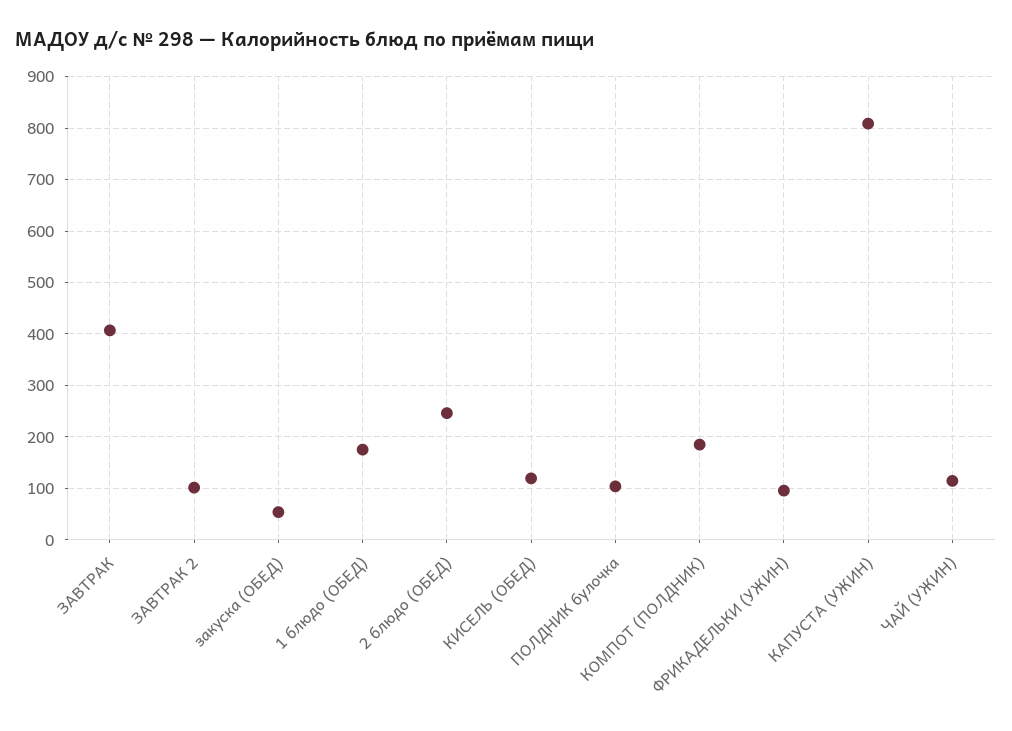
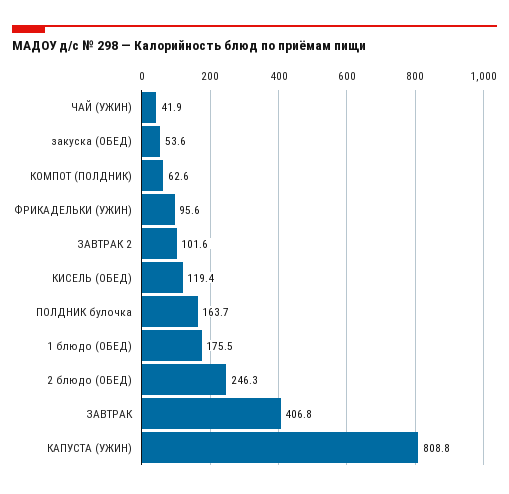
  {
    "ЗАВТРАК": 406.8,
    "ЗАВТРАК 2": 101.6,
    "закуска (ОБЕД)": 53.6,
    "1 блюдо (ОБЕД)": 175.5,
    "2 блюдо (ОБЕД)": 246.3,
    "КИСЕЛЬ (ОБЕД)": 119.4,
-   "ПОЛДНИК булочка": 100,
+   "ПОЛДНИК булочка": 163.7,
-   "КОМПОТ (ПОЛДНИК)": 180,
+   "КОМПОТ (ПОЛДНИК)": 62.6,
    "ФРИКАДЕЛЬКИ (УЖИН)": 95.6,
    "КАПУСТА (УЖИН)": 808.8,
-   "ЧАЙ (УЖИН)": 120
+   "ЧАЙ (УЖИН)": 41.9
  }

